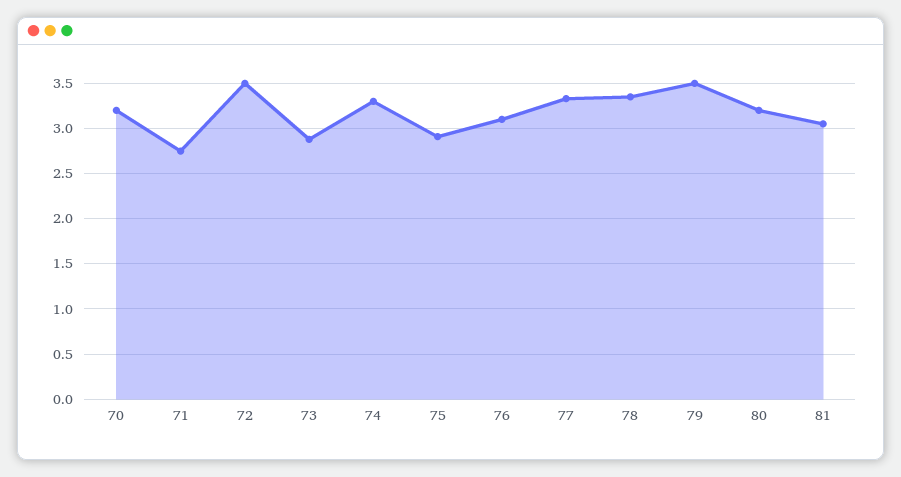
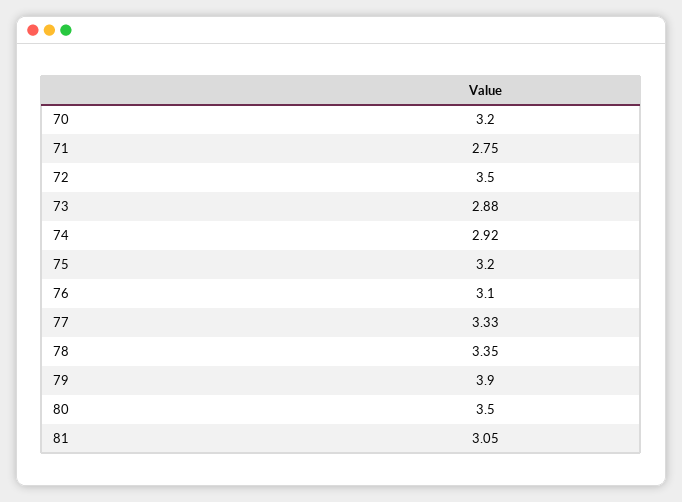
  {
    "70": 3.2,
    "71": 2.75,
    "72": 3.5,
    "73": 2.88,
-   "74": 3.3,
+   "74": 2.92,
-   "75": 2.9,
+   "75": 3.2,
    "76": 3.1,
    "77": 3.33,
    "78": 3.35,
-   "79": 3.5,
+   "79": 3.9,
-   "80": 3.2,
+   "80": 3.5,
    "81": 3.05
  }

